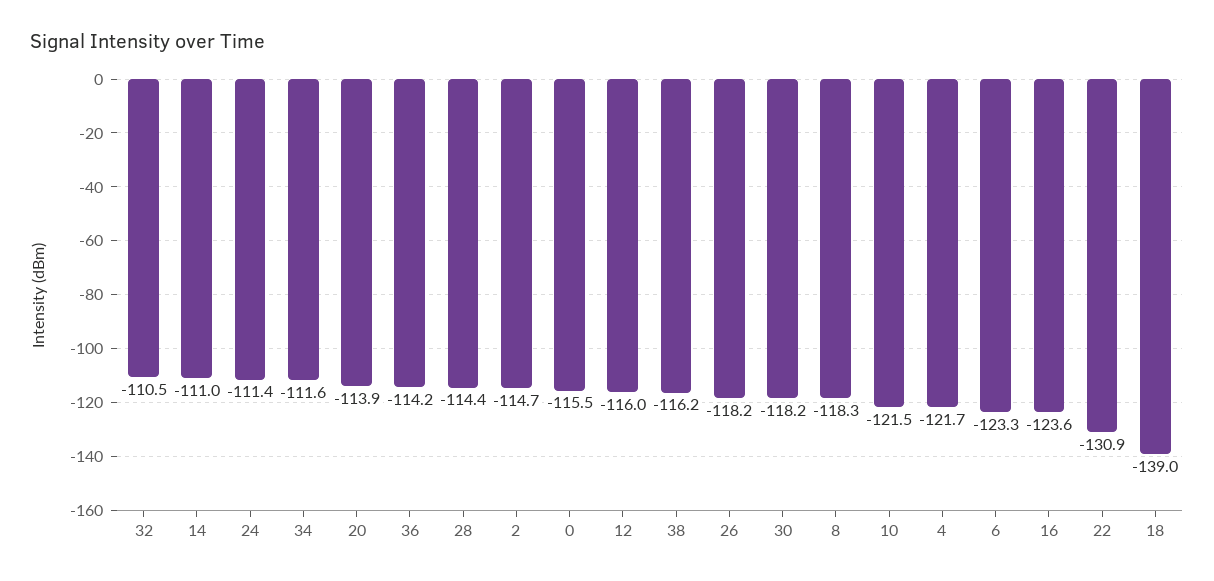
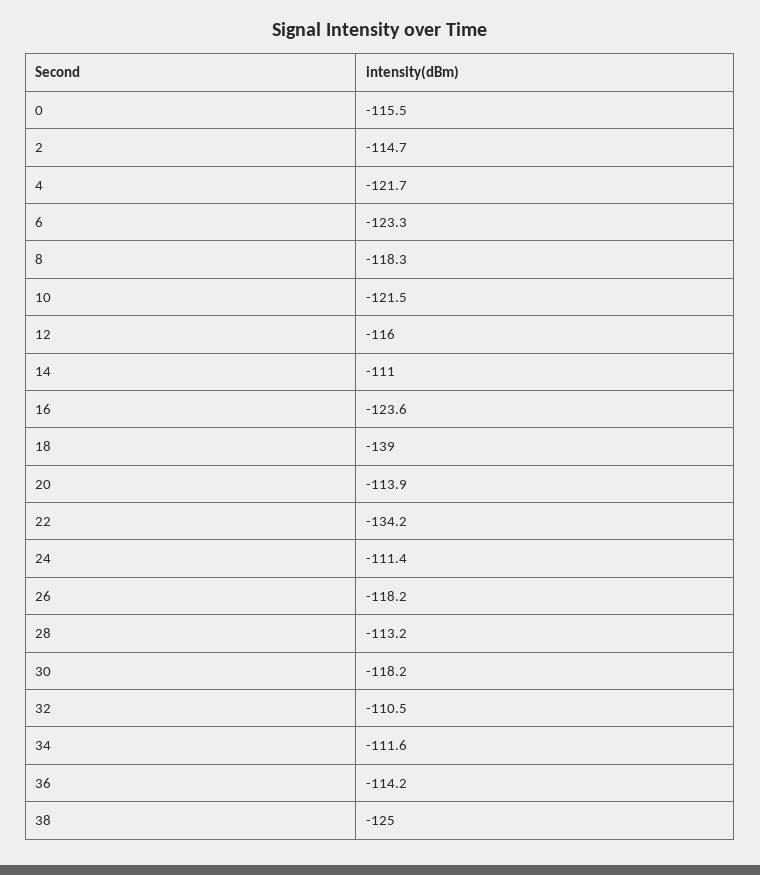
  {
    "32": -110.5,
    "14": -111,
    "24": -111.4,
    "34": -111.6,
    "20": -113.9,
    "36": -114.2,
-   "28": -114.4,
+   "28": -113.2,
    "2": -114.7,
    "0": -115.5,
    "12": -116,
-   "38": -116.2,
+   "38": -125,
    "26": -118.2,
    "30": -118.2,
    "8": -118.3,
    "10": -121.5,
    "4": -121.7,
    "6": -123.3,
    "16": -123.6,
-   "22": -130.9,
+   "22": -134.2,
    "18": -139
  }

